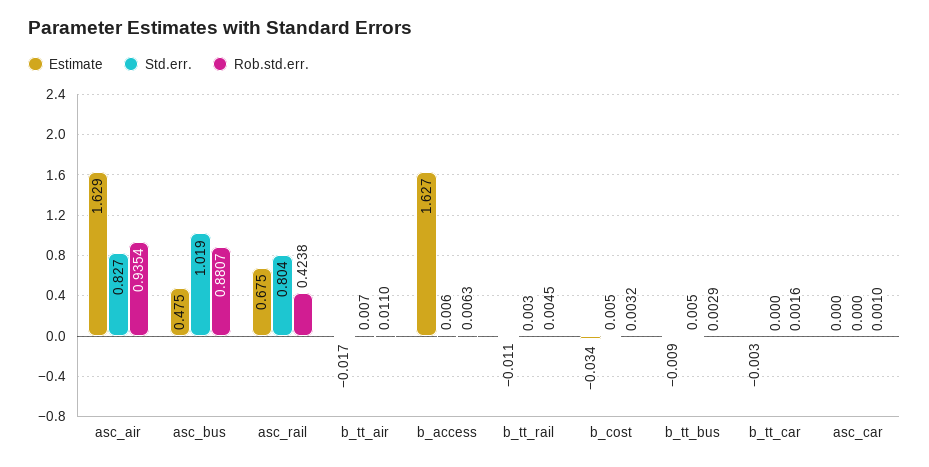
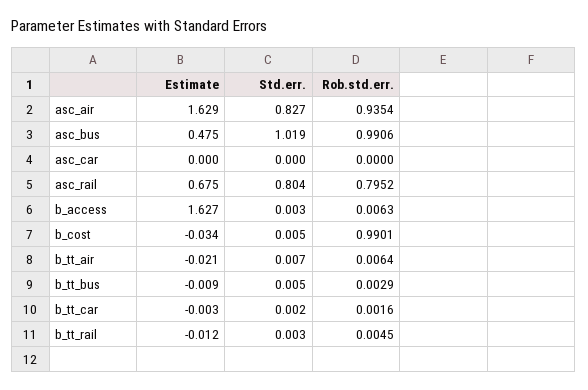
  {
    "Estimate": {
      "asc_air": 1.629,
      "asc_bus": 0.475,
      "asc_rail": 0.675,
-     "b_tt_air": -0.017,
+     "b_tt_air": -0.021,
      "b_access": 1.627,
-     "b_tt_rail": -0.011,
+     "b_tt_rail": -0.012,
      "b_cost": -0.034,
      "b_tt_bus": -0.009,
      "b_tt_car": -0.003,
      "asc_car": 0
    },
    "Std.err.": {
      "asc_air": 0.827,
      "asc_bus": 1.019,
      "asc_rail": 0.804,
      "b_tt_air": 0.007,
-     "b_access": 0.006,
+     "b_access": 0.003,
      "b_tt_rail": 0.003,
      "b_cost": 0.005,
      "b_tt_bus": 0.005,
-     "b_tt_car": 0,
+     "b_tt_car": 0.002,
      "asc_car": 0
    },
    "Rob.std.err.": {
      "asc_air": 0.9354,
-     "asc_bus": 0.8807,
+     "asc_bus": 0.9906,
-     "asc_rail": 0.4238,
+     "asc_rail": 0.7952,
-     "b_tt_air": 0.011,
+     "b_tt_air": 0.0064,
      "b_access": 0.0063,
      "b_tt_rail": 0.0045,
-     "b_cost": 0.0032,
+     "b_cost": 0.9901,
      "b_tt_bus": 0.0029,
      "b_tt_car": 0.0016,
-     "asc_car": 0.001
+     "asc_car": 0
    }
  }

